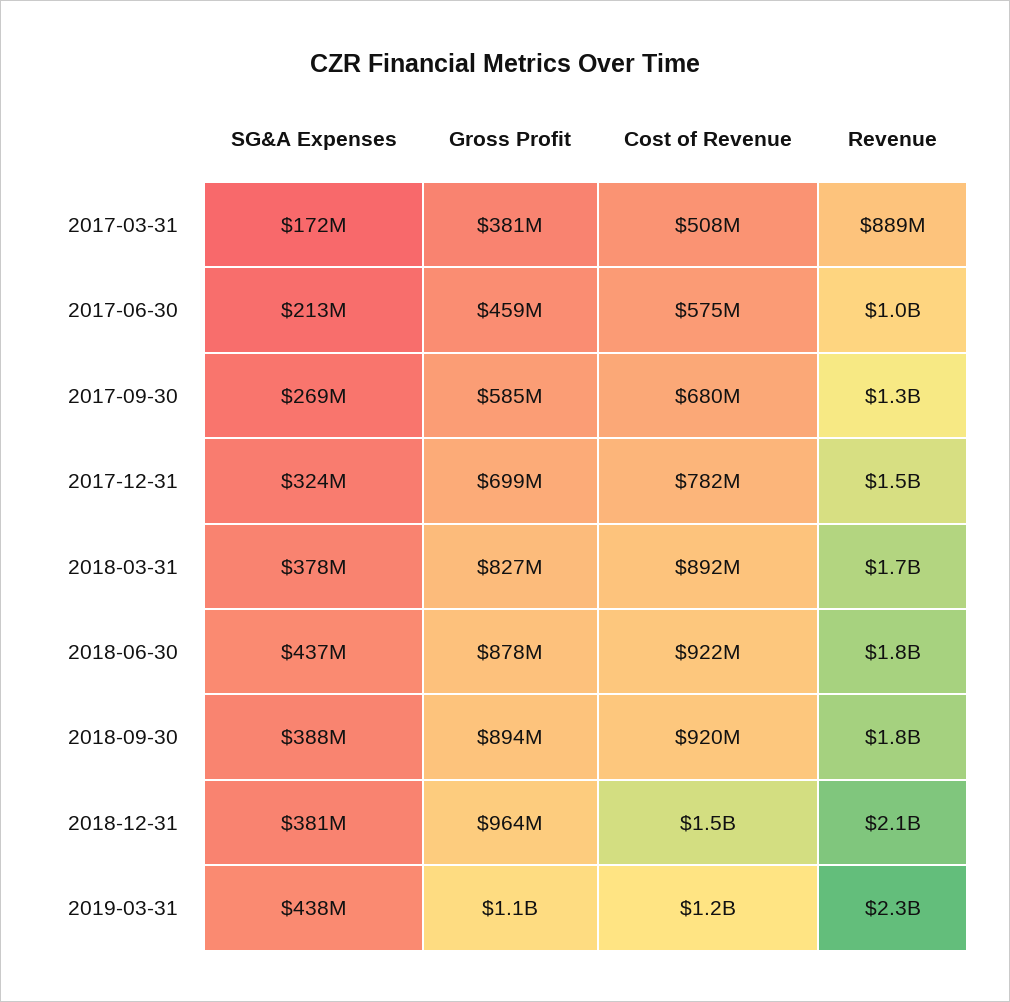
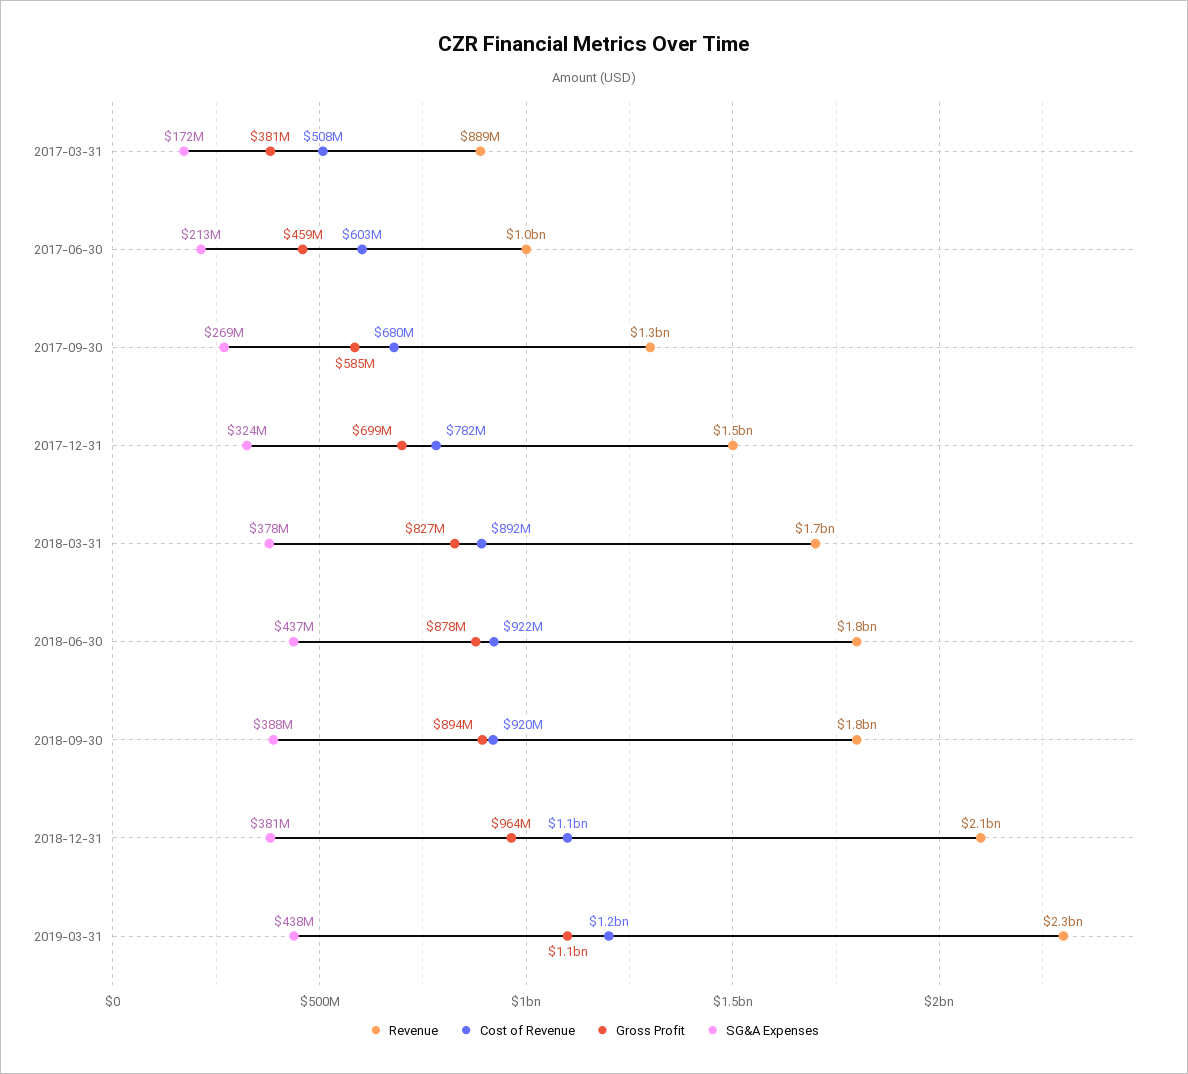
  {
    "SG&A Expenses": {
      "2017-03-31": 172000000,
      "2017-06-30": 213000000,
      "2017-09-30": 269000000,
      "2017-12-31": 324000000,
      "2018-03-31": 378000000,
      "2018-06-30": 437000000,
      "2018-09-30": 388000000,
      "2018-12-31": 381000000,
      "2019-03-31": 438000000
    },
    "Gross Profit": {
      "2017-03-31": 381000000,
      "2017-06-30": 459000000,
      "2017-09-30": 585000000,
      "2017-12-31": 699000000,
      "2018-03-31": 827000000,
      "2018-06-30": 878000000,
      "2018-09-30": 894000000,
      "2018-12-31": 964000000,
      "2019-03-31": 1100000000
    },
    "Cost of Revenue": {
      "2017-03-31": 508000000,
-     "2017-06-30": 575000000,
+     "2017-06-30": 603000000,
      "2017-09-30": 680000000,
      "2017-12-31": 782000000,
      "2018-03-31": 892000000,
      "2018-06-30": 922000000,
      "2018-09-30": 920000000,
-     "2018-12-31": 1500000000,
+     "2018-12-31": 1100000000,
      "2019-03-31": 1200000000
    },
    "Revenue": {
      "2017-03-31": 889000000,
      "2017-06-30": 1000000000,
      "2017-09-30": 1300000000,
      "2017-12-31": 1500000000,
      "2018-03-31": 1700000000,
      "2018-06-30": 1800000000,
      "2018-09-30": 1800000000,
      "2018-12-31": 2100000000,
      "2019-03-31": 2300000000
    }
  }

